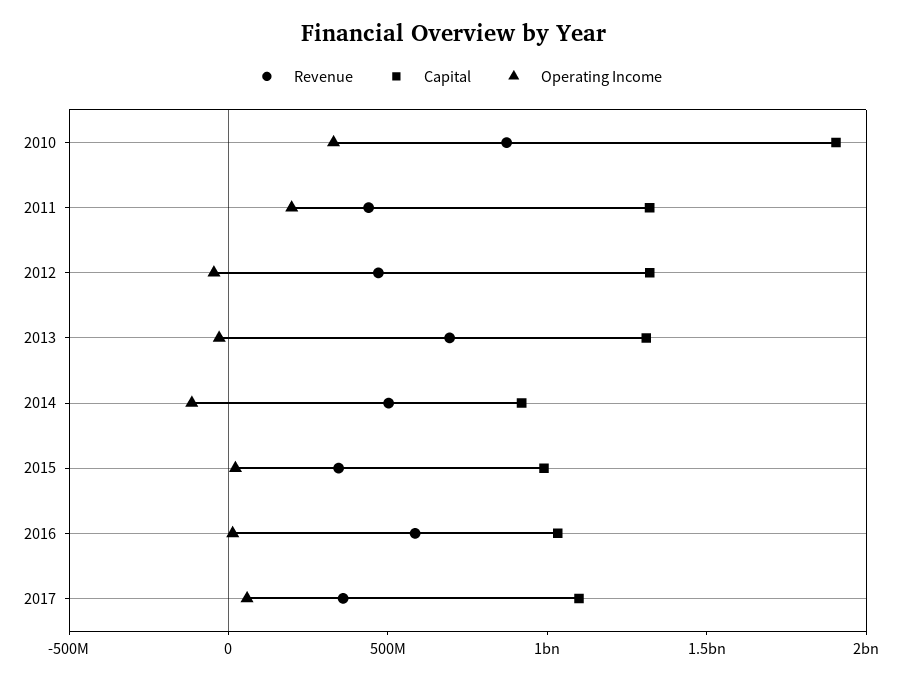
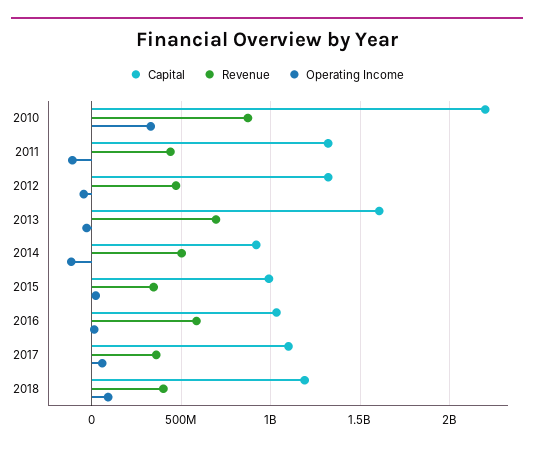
  {
    "Revenue": {
      "2010": 850000000,
      "2011": 450000000,
      "2012": 450000000,
      "2013": 700000000,
      "2014": 500000000,
      "2015": 350000000,
      "2016": 600000000,
-     "2017": 350000000
+     "2017": 350000000,
+     "2018": 400000000
    },
    "Capital": {
-     "2010": 1900000000,
+     "2010": 2200000000,
      "2011": 1300000000,
      "2012": 1300000000,
-     "2013": 1300000000,
+     "2013": 1600000000,
      "2014": 900000000,
      "2015": 1000000000,
      "2016": 1050000000,
-     "2017": 1100000000
+     "2017": 1100000000,
+     "2018": 1200000000
    },
    "Operating Income": {
      "2010": 350000000,
-     "2011": 200000000,
+     "2011": -100000000,
      "2012": -50000000,
      "2013": -50000000,
      "2014": -100000000,
      "2015": 0,
      "2016": 0,
-     "2017": 50000000
+     "2017": 50000000,
+     "2018": 100000000
    }
  }

